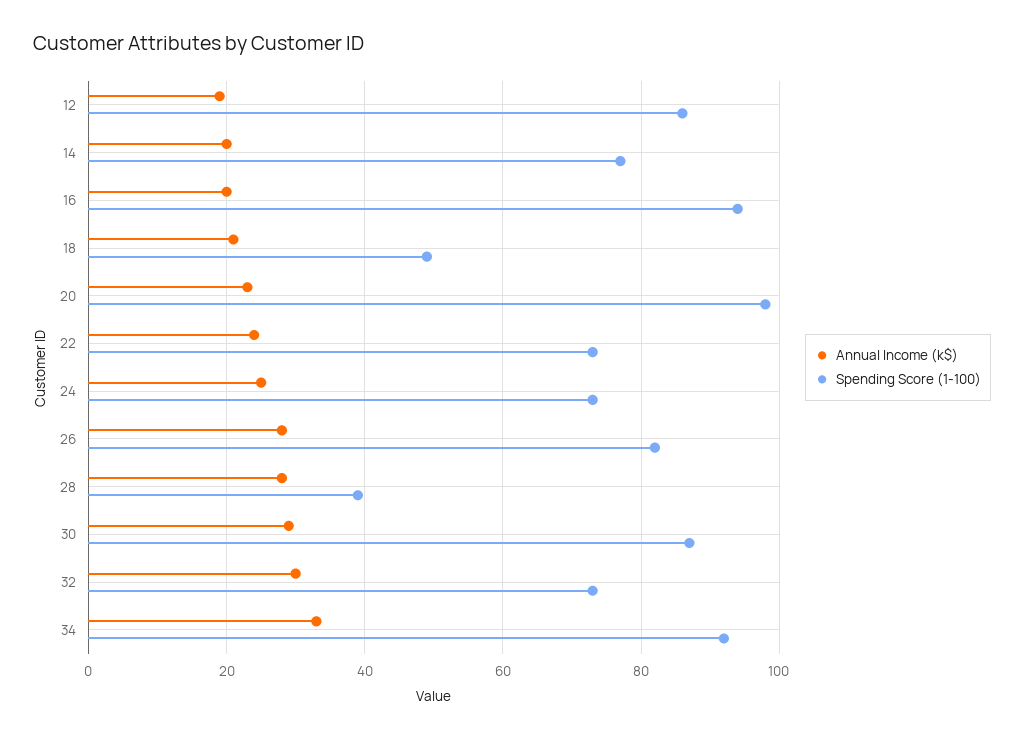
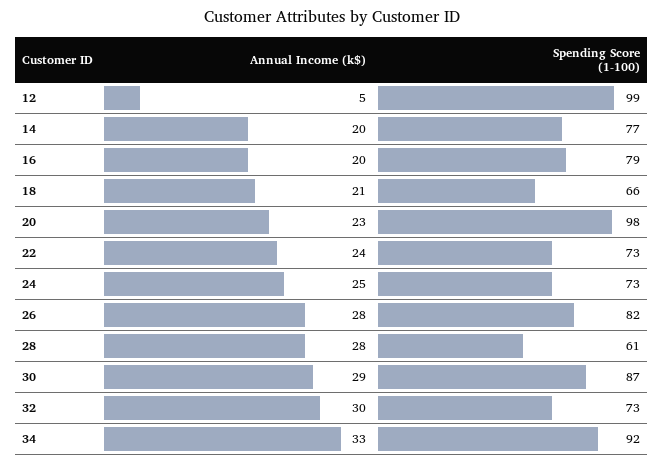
  {
    "Annual Income (k$)": {
-     "12": 20,
+     "12": 5,
      "14": 20,
      "16": 20,
      "18": 21,
      "20": 23,
      "22": 24,
      "24": 25,
      "26": 28,
      "28": 28,
      "30": 29,
      "32": 30,
      "34": 33
    },
    "Spending Score (1-100)": {
-     "12": 85,
+     "12": 99,
      "14": 77,
-     "16": 95,
+     "16": 79,
-     "18": 50,
+     "18": 66,
      "20": 98,
      "22": 73,
      "24": 73,
      "26": 82,
-     "28": 40,
+     "28": 61,
      "30": 87,
      "32": 73,
      "34": 92
    }
  }

